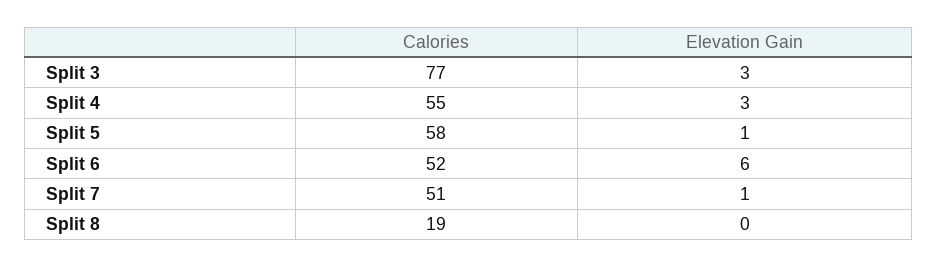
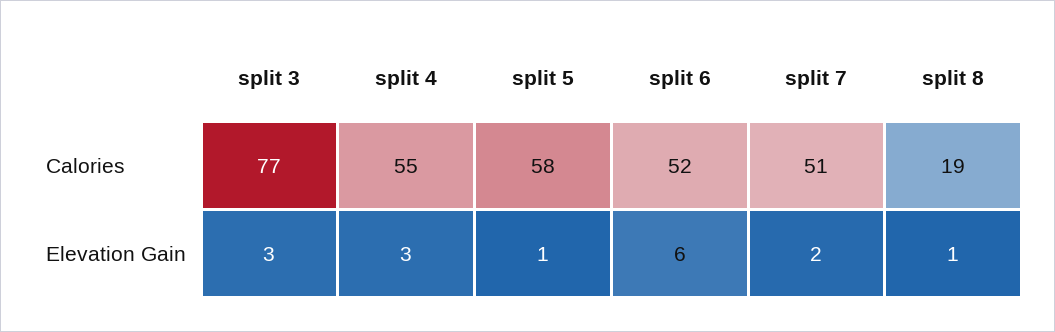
  {
    "Calories": {
      "Split 3": 77,
      "Split 4": 55,
      "Split 5": 58,
      "Split 6": 52,
      "Split 7": 51,
      "Split 8": 19
    },
    "Elevation Gain": {
      "Split 3": 3,
      "Split 4": 3,
      "Split 5": 1,
      "Split 6": 6,
-     "Split 7": 1,
+     "Split 7": 2,
-     "Split 8": 0
+     "Split 8": 1
    }
  }

